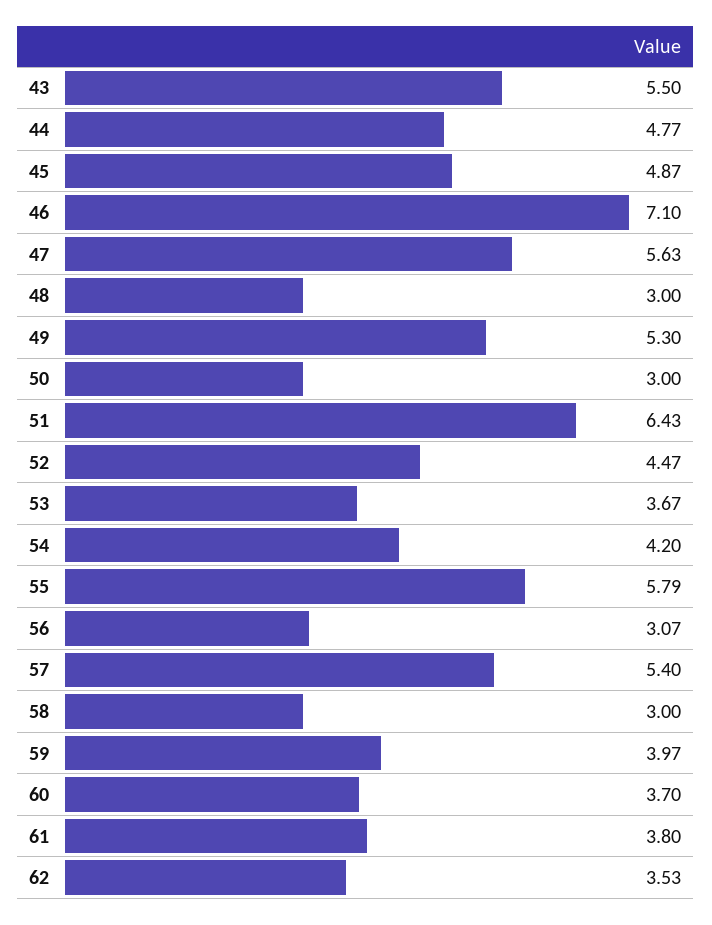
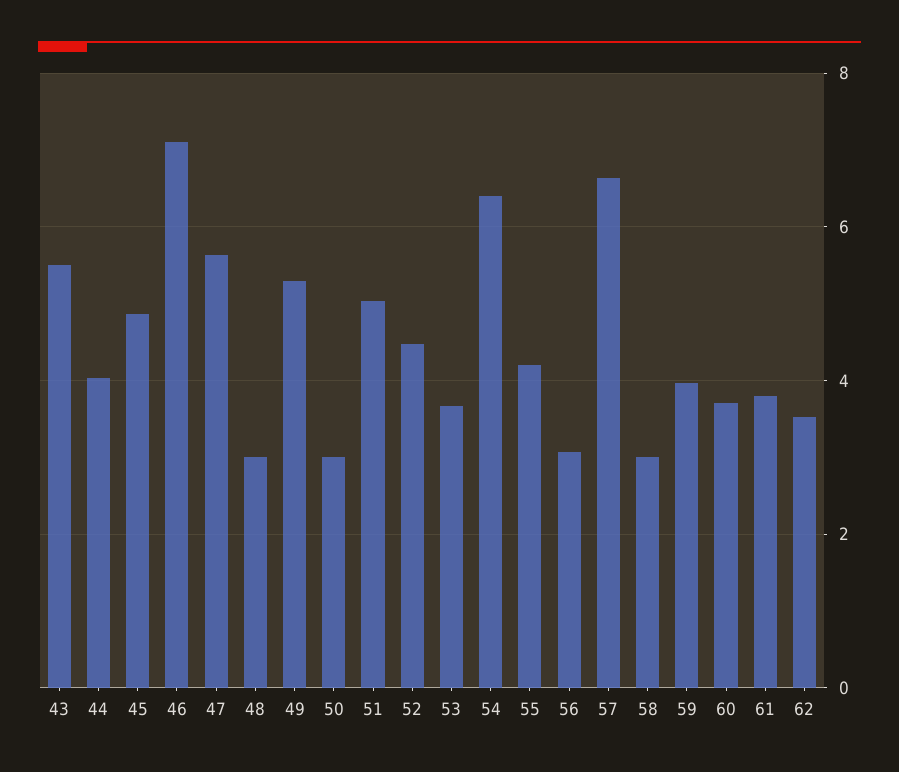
  {
    "43": 5.5,
-   "44": 4.77,
+   "44": 4,
    "45": 4.87,
    "46": 7.1,
    "47": 5.63,
    "48": 3,
    "49": 5.3,
    "50": 3,
-   "51": 6.43,
+   "51": 5,
    "52": 4.47,
    "53": 3.67,
-   "54": 4.2,
+   "54": 6.4,
-   "55": 5.79,
+   "55": 4.2,
    "56": 3.07,
-   "57": 5.4,
+   "57": 6.6,
    "58": 3,
    "59": 3.97,
    "60": 3.7,
    "61": 3.8,
    "62": 3.53
  }

